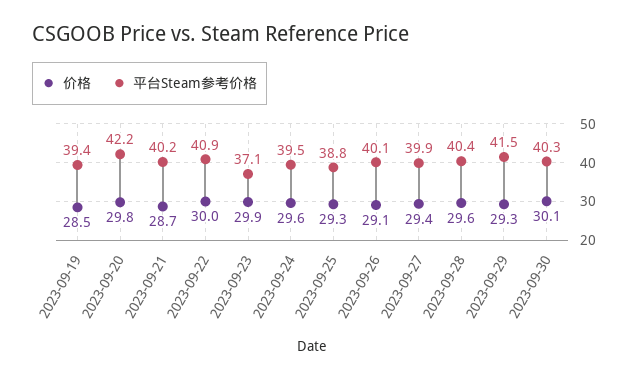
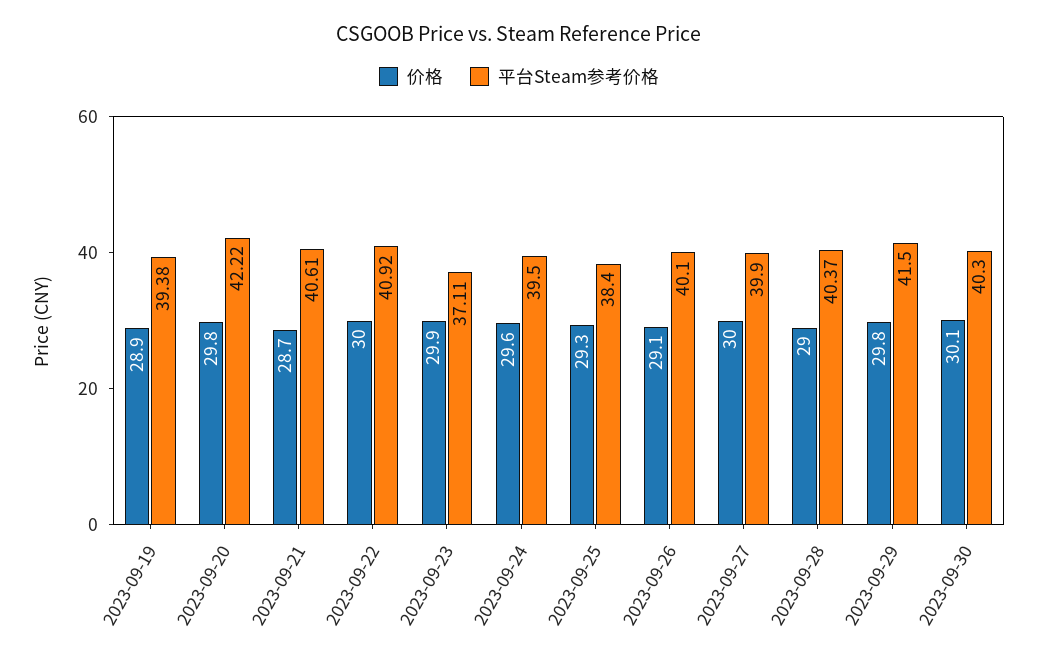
  {
    "价格": {
-     "2023-09-19": 28.5,
+     "2023-09-19": 28.9,
      "2023-09-20": 29.8,
      "2023-09-21": 28.7,
      "2023-09-22": 30,
      "2023-09-23": 29.9,
      "2023-09-24": 29.6,
      "2023-09-25": 29.3,
      "2023-09-26": 29.1,
-     "2023-09-27": 29.4,
+     "2023-09-27": 30,
-     "2023-09-28": 29.6,
+     "2023-09-28": 29,
-     "2023-09-29": 29.3,
+     "2023-09-29": 29.8,
      "2023-09-30": 30.1
    },
    "平台Steam参考价格": {
      "2023-09-19": 39.38,
      "2023-09-20": 42.22,
-     "2023-09-21": 40.2,
+     "2023-09-21": 40.61,
      "2023-09-22": 40.92,
      "2023-09-23": 37.11,
      "2023-09-24": 39.5,
-     "2023-09-25": 38.8,
+     "2023-09-25": 38.4,
      "2023-09-26": 40.1,
      "2023-09-27": 39.9,
      "2023-09-28": 40.37,
      "2023-09-29": 41.5,
      "2023-09-30": 40.3
    }
  }

